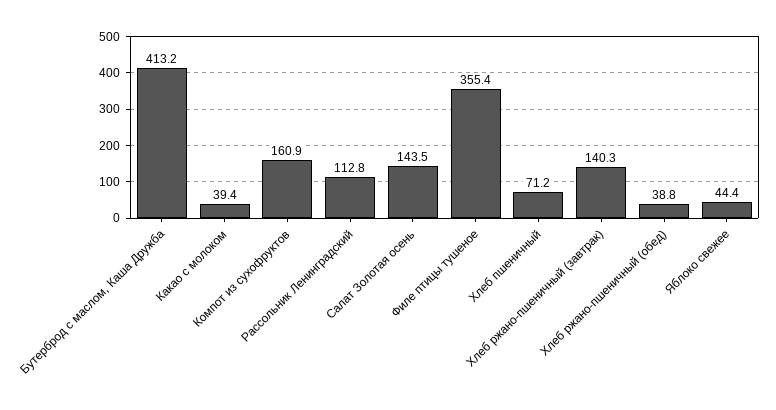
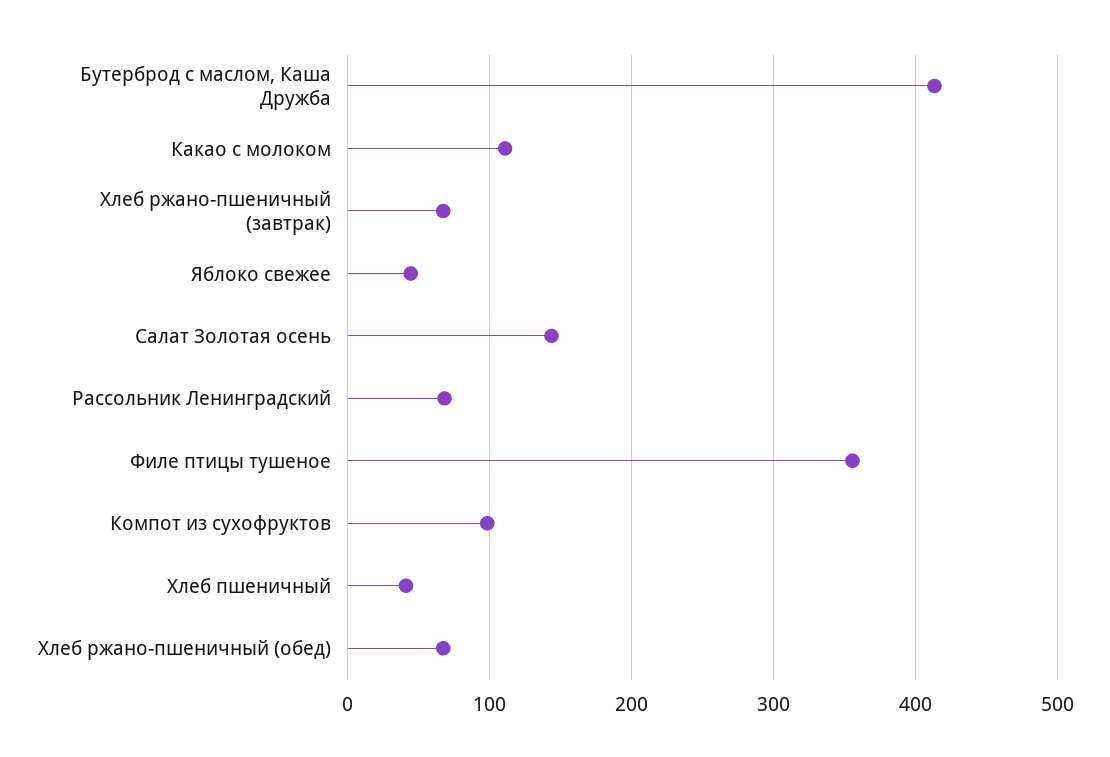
  {
    "Бутерброд с маслом, Каша Дружба": 413.2,
-   "Какао с молоком": 39.4,
+   "Какао с молоком": 110,
-   "Компот из сухофруктов": 160.9,
+   "Компот из сухофруктов": 100,
-   "Рассольник Ленинградский": 112.8,
+   "Рассольник Ленинградский": 70,
    "Салат Золотая осень": 143.5,
    "Филе птицы тушеное": 355.4,
-   "Хлеб пшеничный": 71.2,
+   "Хлеб пшеничный": 40,
-   "Хлеб ржано-пшеничный (завтрак)": 140.3,
+   "Хлеб ржано-пшеничный (завтрак)": 70,
-   "Хлеб ржано-пшеничный (обед)": 38.8,
+   "Хлеб ржано-пшеничный (обед)": 70,
    "Яблоко свежее": 44.4
  }

